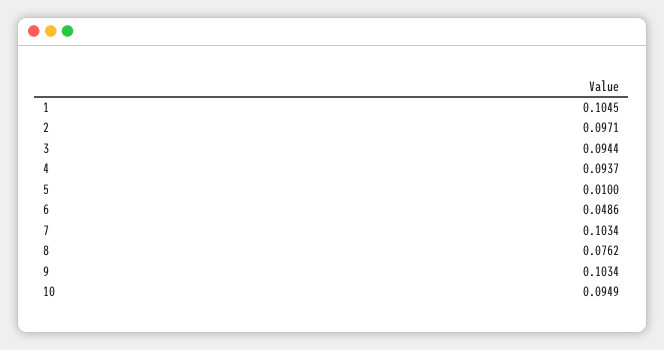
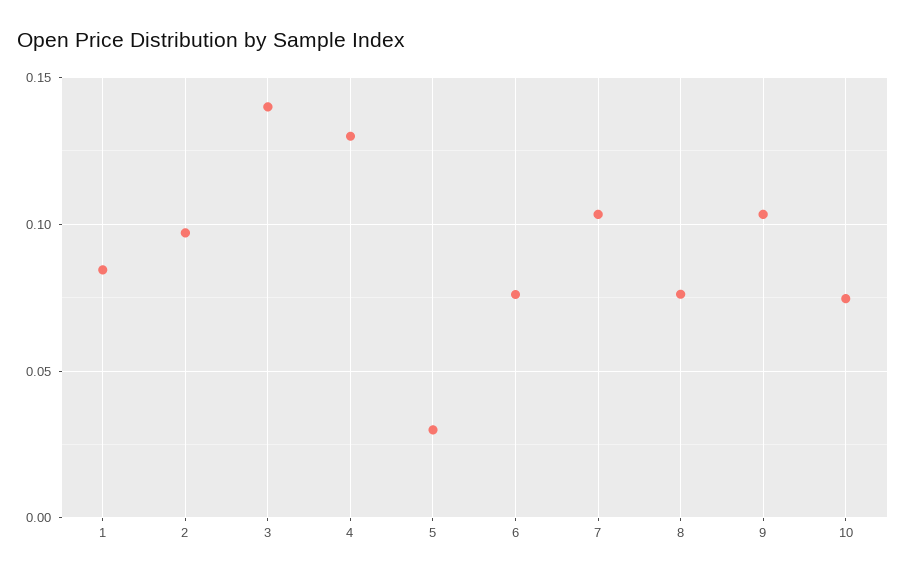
  {
-   "1": 0.1045,
+   "1": 0.085,
    "2": 0.0971,
-   "3": 0.0944,
+   "3": 0.14,
-   "4": 0.0937,
+   "4": 0.13,
-   "5": 0.01,
+   "5": 0.03,
-   "6": 0.0486,
+   "6": 0.075,
    "7": 0.1034,
    "8": 0.0762,
    "9": 0.1034,
-   "10": 0.0949
+   "10": 0.075
  }

